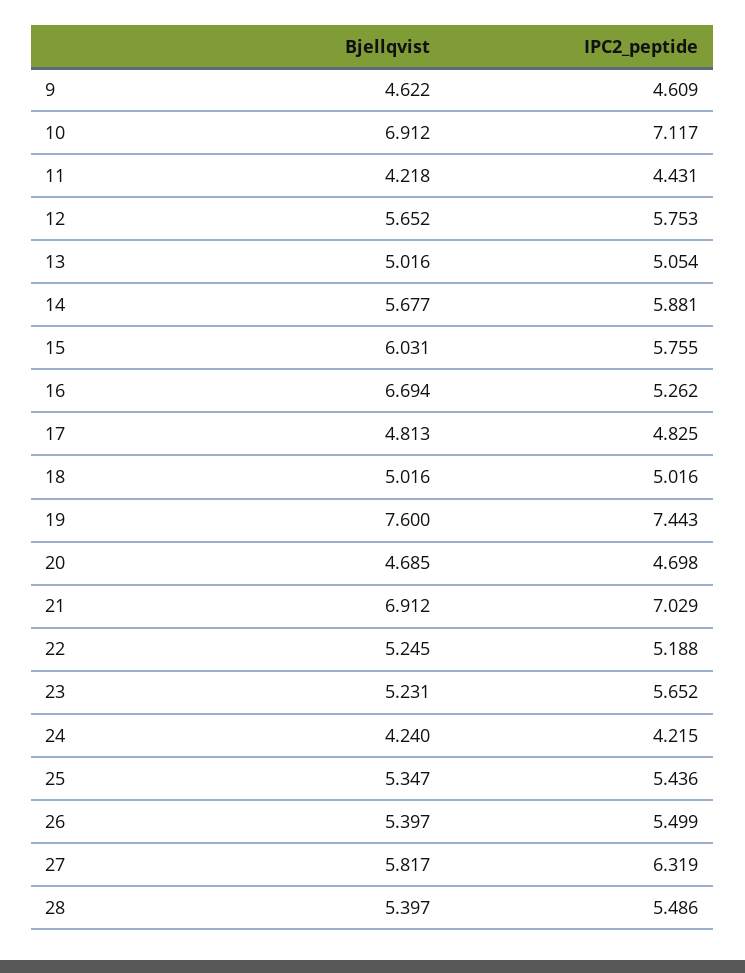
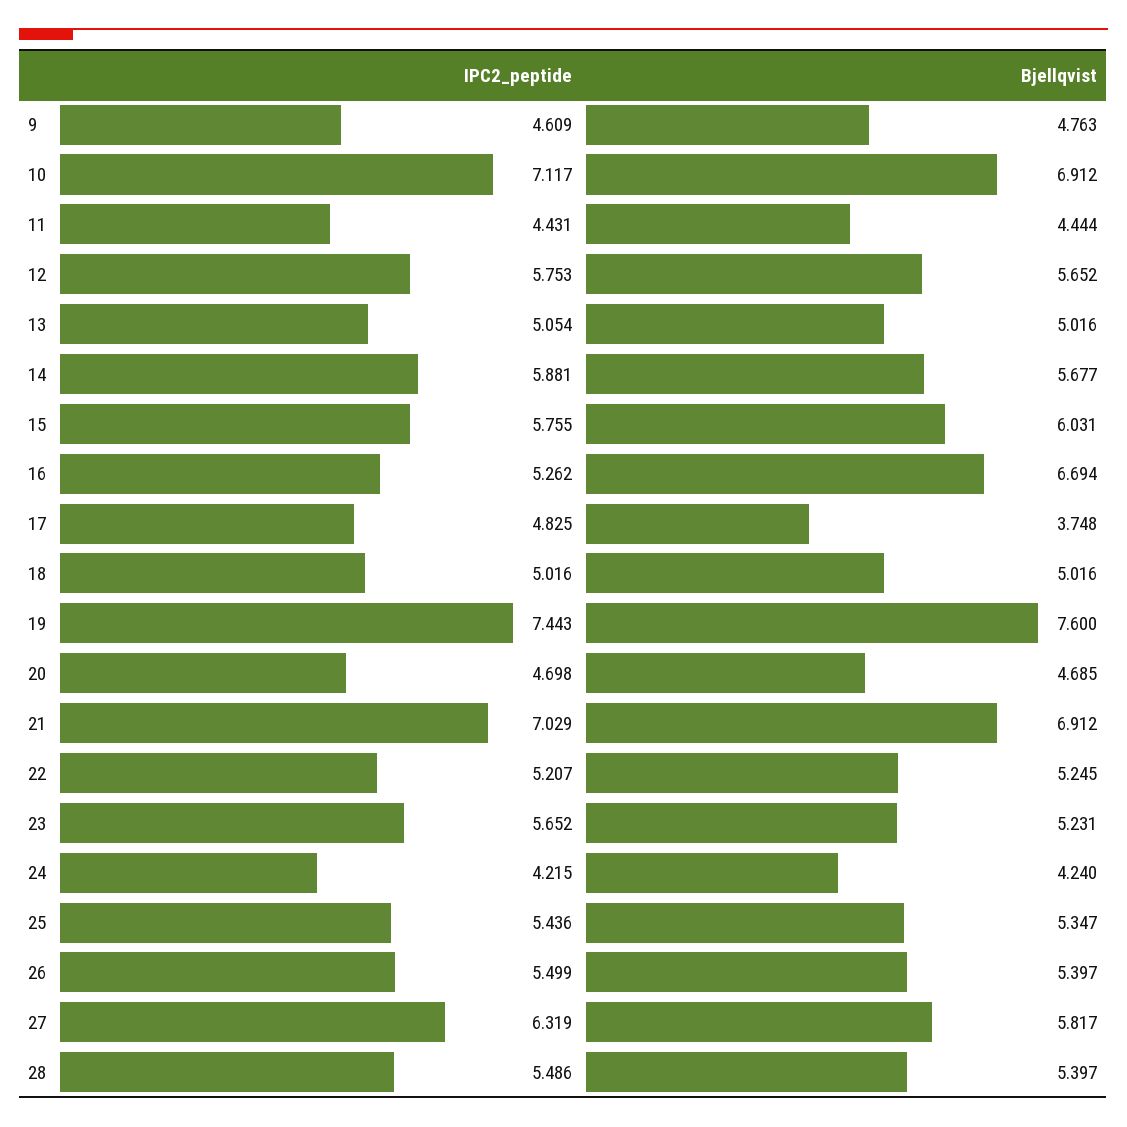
  {
    "Bjellqvist": {
-     "9": 4.622,
+     "9": 4.763,
      "10": 6.912,
-     "11": 4.218,
+     "11": 4.444,
      "12": 5.652,
      "13": 5.016,
      "14": 5.677,
      "15": 6.031,
      "16": 6.694,
-     "17": 4.813,
+     "17": 3.748,
      "18": 5.016,
      "19": 7.6,
      "20": 4.685,
      "21": 6.912,
      "22": 5.245,
      "23": 5.231,
      "24": 4.24,
      "25": 5.347,
      "26": 5.397,
      "27": 5.817,
      "28": 5.397
    },
    "IPC2_peptide": {
      "9": 4.609,
      "10": 7.117,
      "11": 4.431,
      "12": 5.753,
      "13": 5.054,
      "14": 5.881,
      "15": 5.755,
      "16": 5.262,
      "17": 4.825,
      "18": 5.016,
      "19": 7.443,
      "20": 4.698,
      "21": 7.029,
-     "22": 5.188,
+     "22": 5.207,
      "23": 5.652,
      "24": 4.215,
      "25": 5.436,
      "26": 5.499,
      "27": 6.319,
      "28": 5.486
    }
  }

